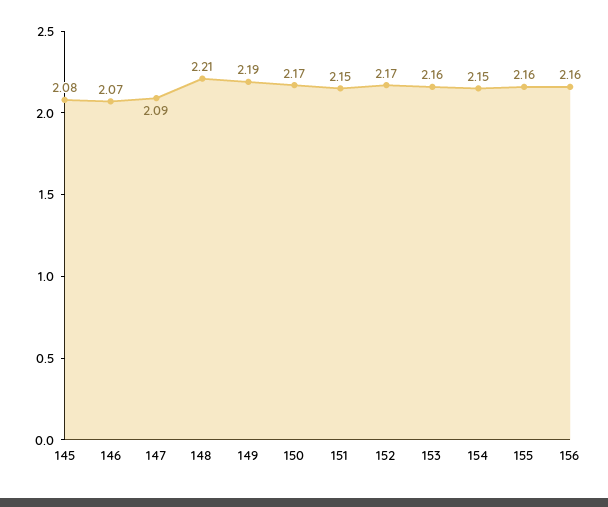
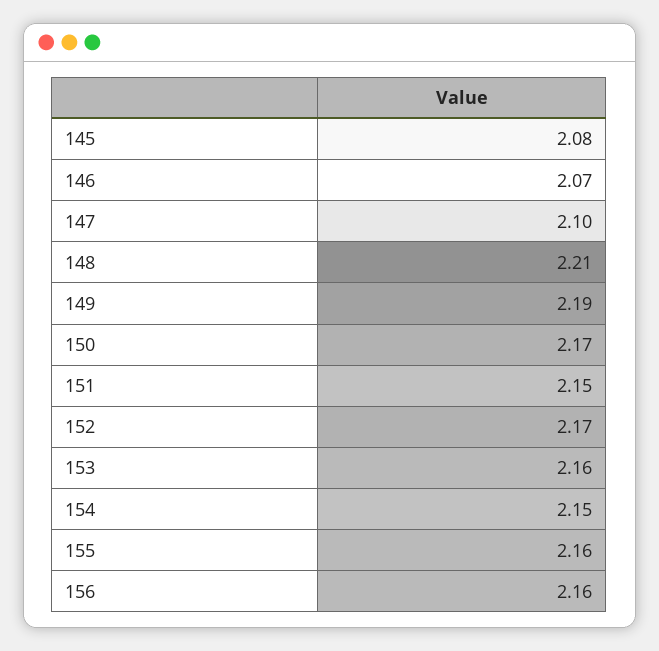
  {
    "145": 2.08,
    "146": 2.07,
-   "147": 2.09,
+   "147": 2.1,
    "148": 2.21,
    "149": 2.19,
    "150": 2.17,
    "151": 2.15,
    "152": 2.17,
    "153": 2.16,
    "154": 2.15,
    "155": 2.16,
    "156": 2.16
  }

